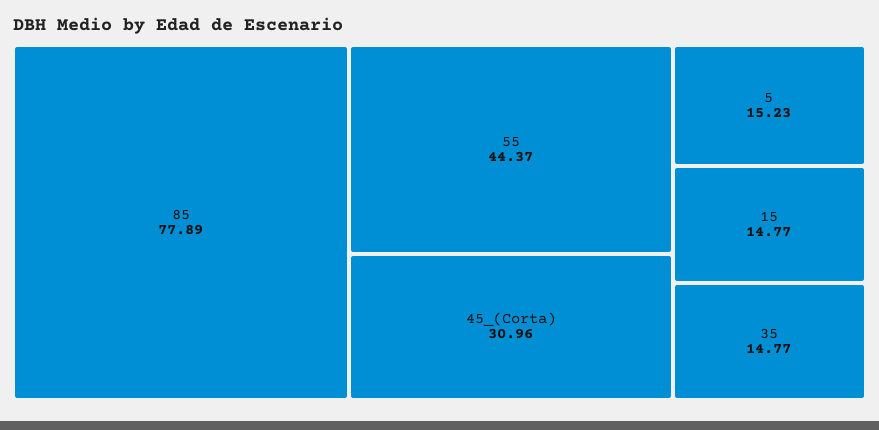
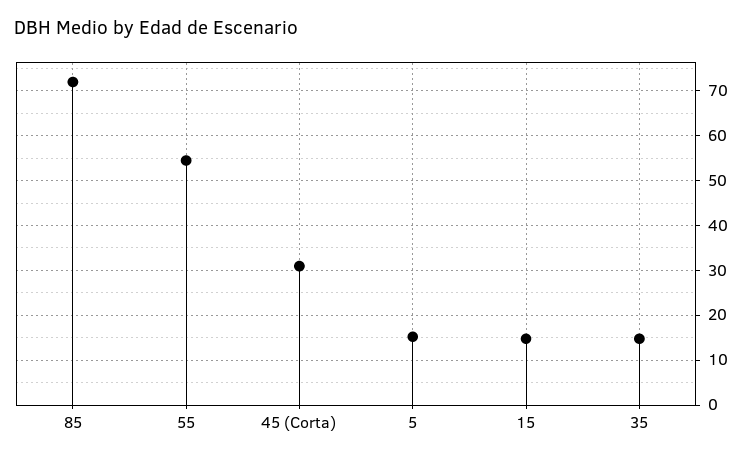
  {
-   "85": 77.89,
+   "85": 72,
-   "55": 44.37,
+   "55": 54,
    "45_(Corta)": 30.96,
    "5": 15.23,
    "15": 14.77,
    "35": 14.77
  }

